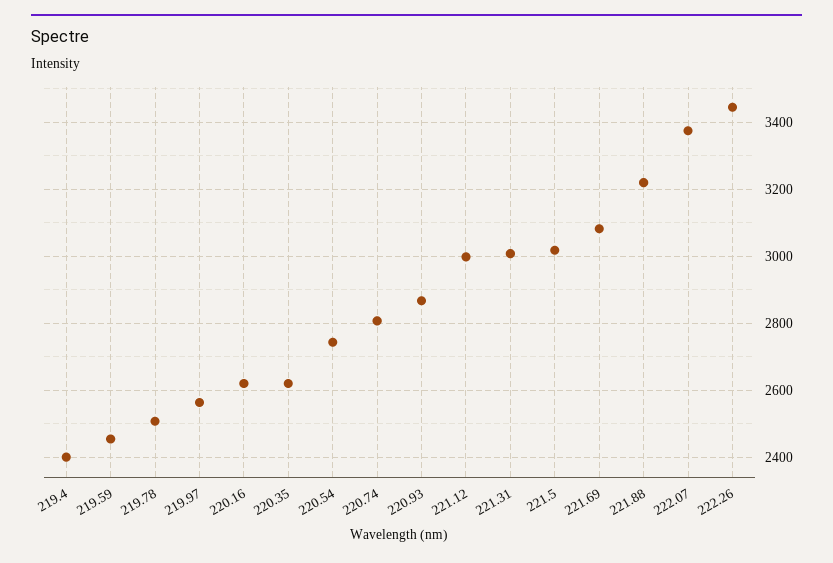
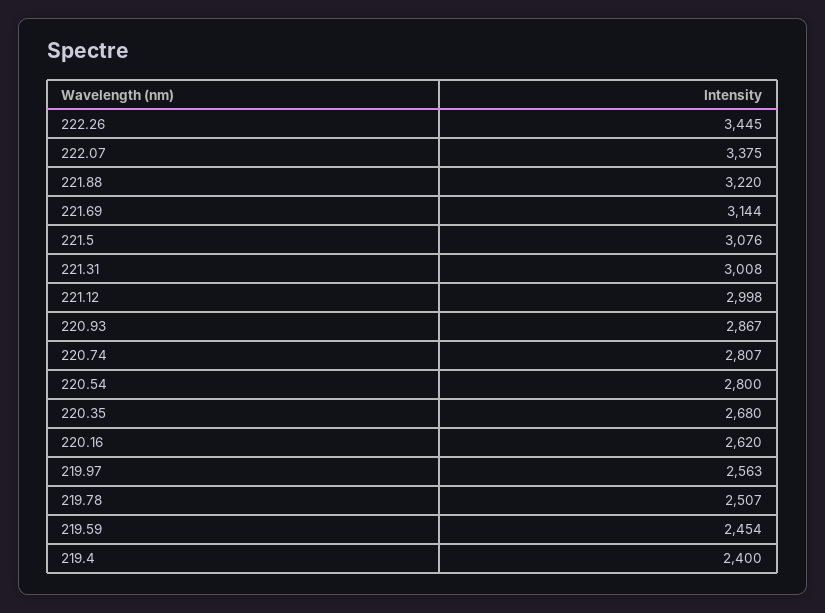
  {
    "219.4": 2400,
    "219.59": 2454,
    "219.78": 2507,
    "219.97": 2563,
    "220.16": 2620,
-   "220.35": 2620,
+   "220.35": 2680,
-   "220.54": 2740,
+   "220.54": 2800,
    "220.74": 2807,
    "220.93": 2867,
    "221.12": 2998,
    "221.31": 3008,
-   "221.5": 3020,
+   "221.5": 3076,
-   "221.69": 3080,
+   "221.69": 3144,
    "221.88": 3220,
    "222.07": 3375,
    "222.26": 3445
  }

